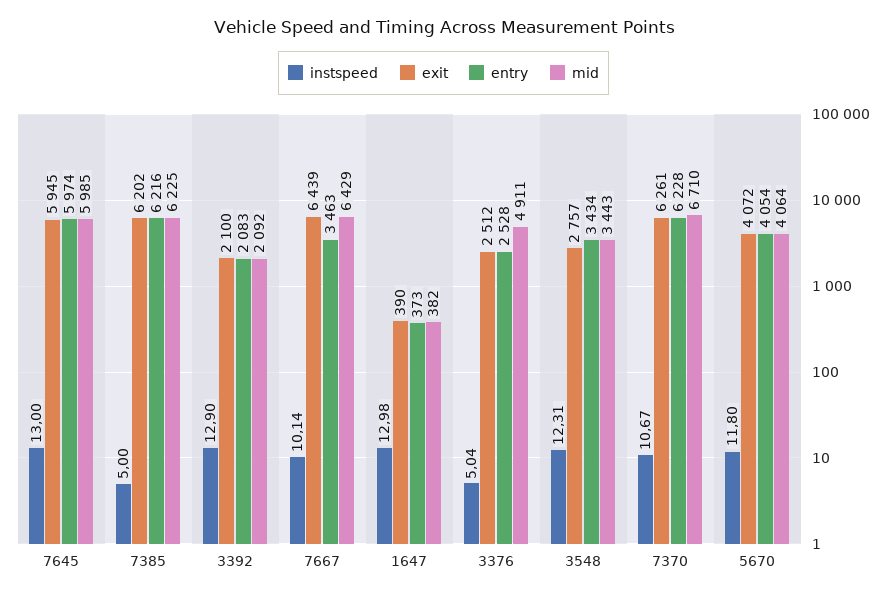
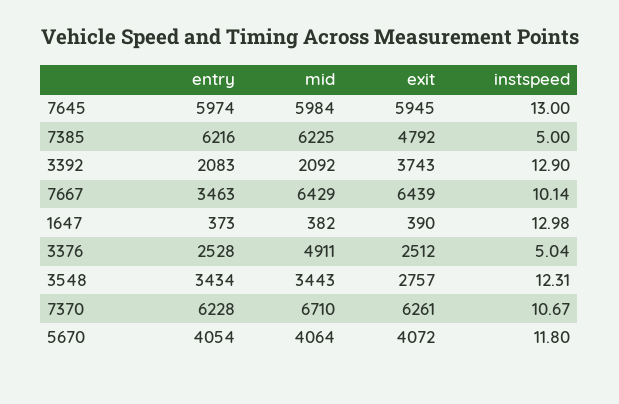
  {
    "instspeed": {
      "7645": 13,
      "7385": 5,
      "3392": 12.9,
      "7667": 10.14,
      "1647": 12.98,
      "3376": 5.04,
      "3548": 12.31,
      "7370": 10.67,
      "5670": 11.8
    },
    "exit": {
      "7645": 5945,
-     "7385": 6202,
+     "7385": 4792,
-     "3392": 2100,
+     "3392": 3743,
      "7667": 6439,
      "1647": 390,
      "3376": 2512,
      "3548": 2757,
      "7370": 6261,
      "5670": 4072
    },
    "entry": {
      "7645": 5974,
      "7385": 6216,
      "3392": 2083,
      "7667": 3463,
      "1647": 373,
      "3376": 2528,
      "3548": 3434,
      "7370": 6228,
      "5670": 4054
    },
    "mid": {
-     "7645": 5985,
+     "7645": 5984,
      "7385": 6225,
      "3392": 2092,
      "7667": 6429,
      "1647": 382,
      "3376": 4911,
      "3548": 3443,
      "7370": 6710,
      "5670": 4064
    }
  }

